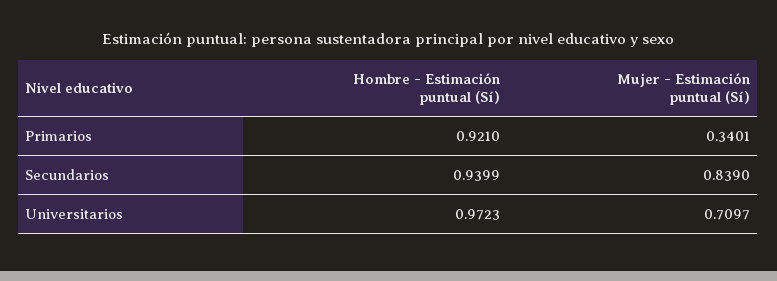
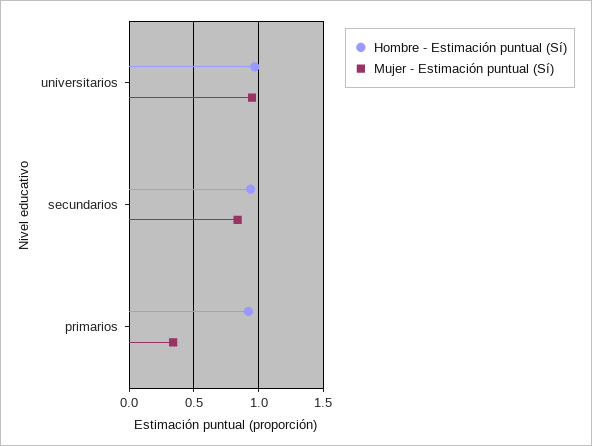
  {
    "Hombre - Estimación puntual (Sí)": {
      "Primarios": 0.921,
      "Secundarios": 0.9399,
      "Universitarios": 0.9723
    },
    "Mujer - Estimación puntual (Sí)": {
      "Primarios": 0.3401,
      "Secundarios": 0.839,
-     "Universitarios": 0.7097
+     "Universitarios": 0.95
    }
  }

